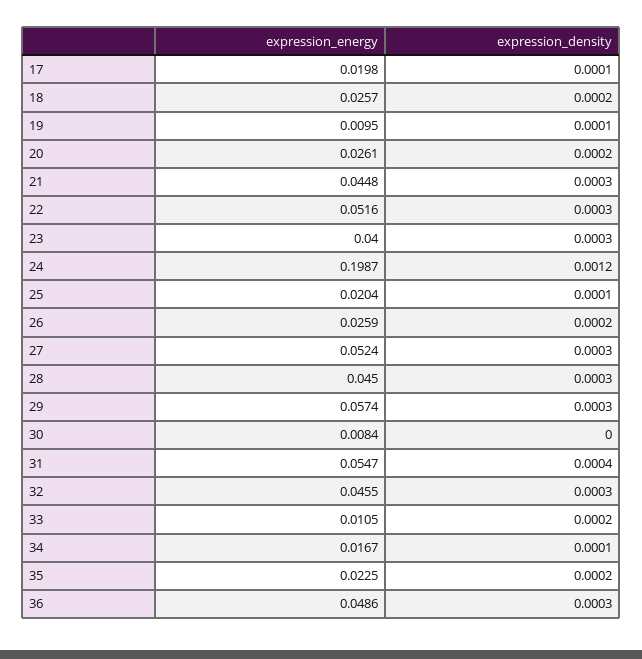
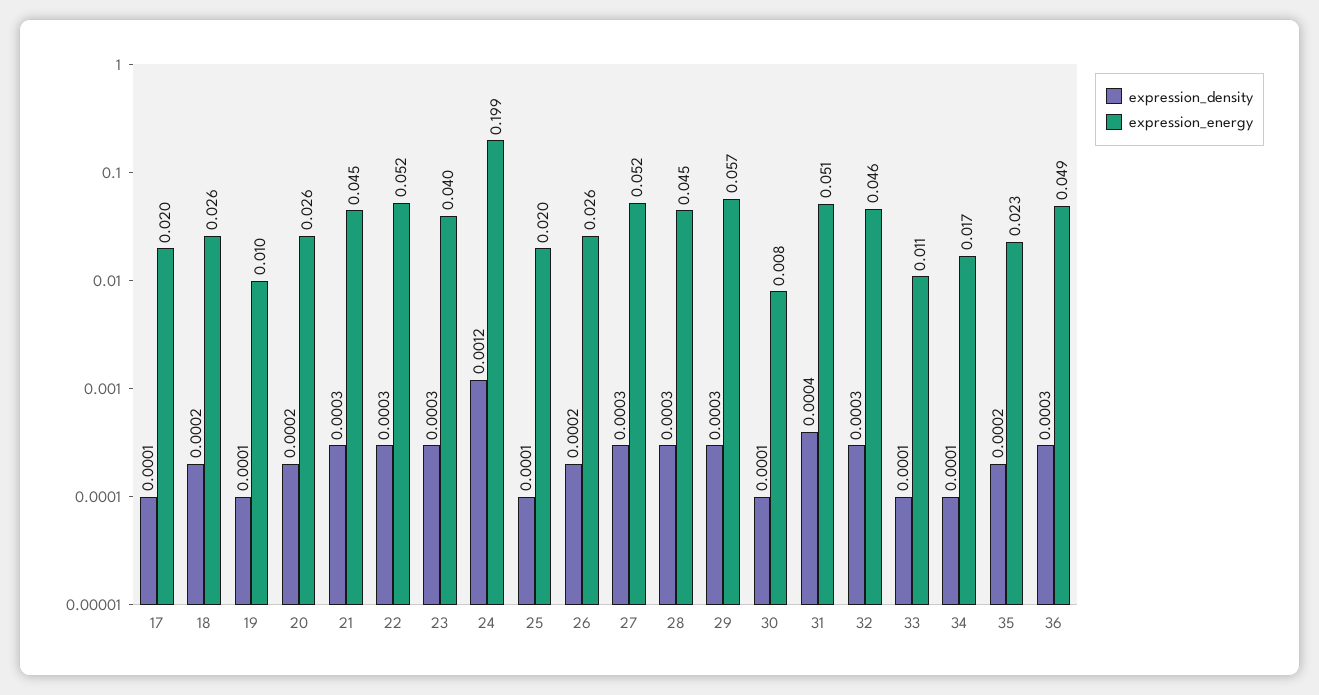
  {
    "expression_energy": {
      "17": 0.0198,
      "18": 0.0257,
      "19": 0.0095,
      "20": 0.0261,
      "21": 0.0448,
      "22": 0.0516,
      "23": 0.04,
      "24": 0.1987,
      "25": 0.0204,
      "26": 0.0259,
      "27": 0.0524,
      "28": 0.045,
      "29": 0.0574,
      "30": 0.0084,
-     "31": 0.0547,
+     "31": 0.051,
      "32": 0.0455,
      "33": 0.0105,
      "34": 0.0167,
      "35": 0.0225,
      "36": 0.0486
    },
    "expression_density": {
      "17": 0.0001,
      "18": 0.0002,
      "19": 0.0001,
      "20": 0.0002,
      "21": 0.0003,
      "22": 0.0003,
      "23": 0.0003,
      "24": 0.0012,
      "25": 0.0001,
      "26": 0.0002,
      "27": 0.0003,
      "28": 0.0003,
      "29": 0.0003,
-     "30": 0,
+     "30": 0.0001,
      "31": 0.0004,
      "32": 0.0003,
-     "33": 0.0002,
+     "33": 0.0001,
      "34": 0.0001,
      "35": 0.0002,
      "36": 0.0003
    }
  }

